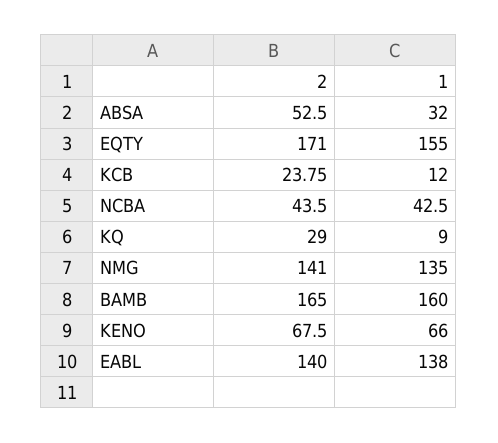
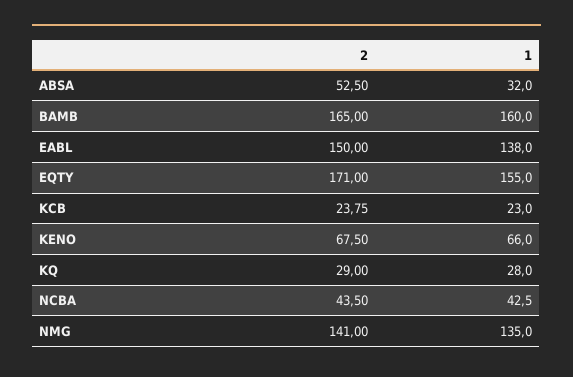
  {
    "2": {
      "ABSA": 52.5,
      "EQTY": 171,
      "KCB": 23.75,
      "NCBA": 43.5,
      "KQ": 29,
      "NMG": 141,
      "BAMB": 165,
      "KENO": 67.5,
-     "EABL": 140
+     "EABL": 150
    },
    "1": {
      "ABSA": 32,
      "EQTY": 155,
-     "KCB": 12,
+     "KCB": 23,
      "NCBA": 42.5,
-     "KQ": 9,
+     "KQ": 28,
      "NMG": 135,
      "BAMB": 160,
      "KENO": 66,
      "EABL": 138
    }
  }

